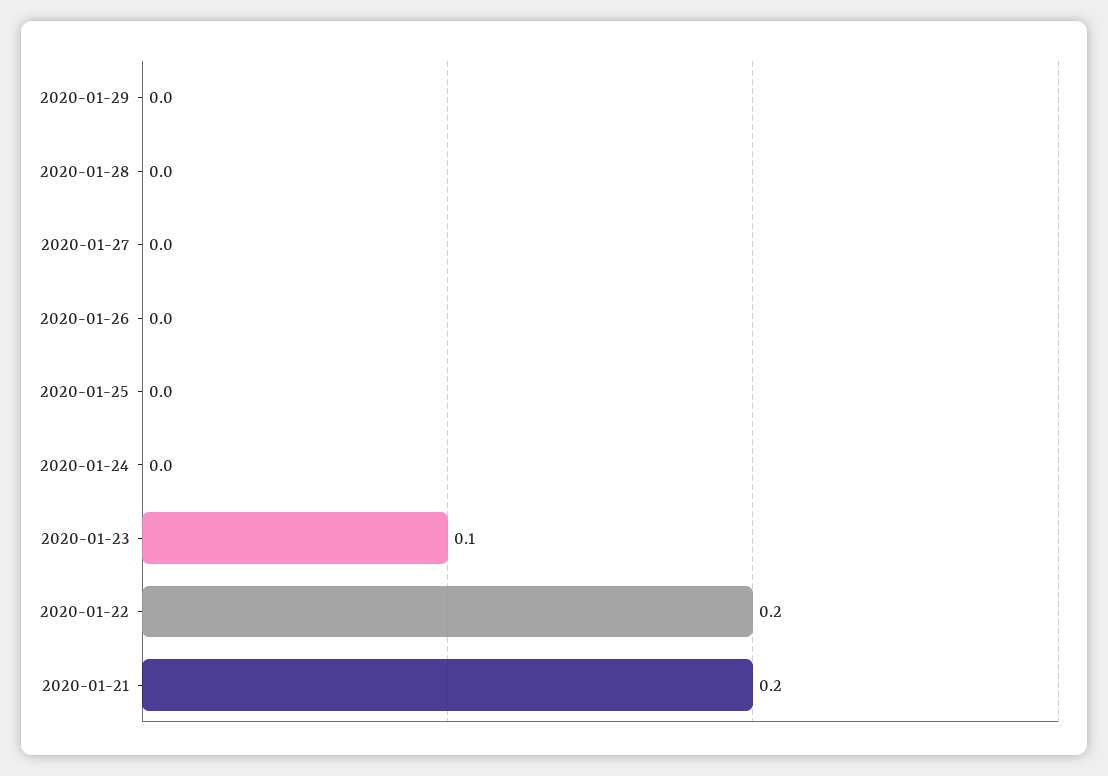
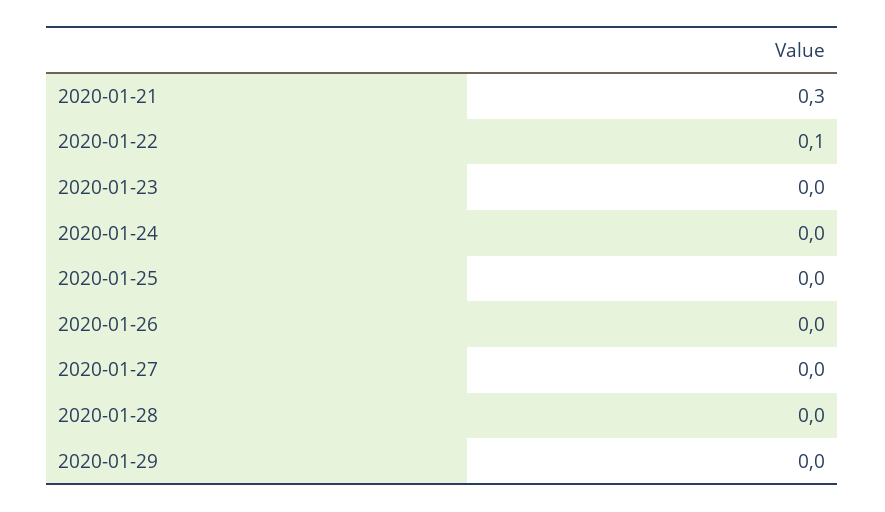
  {
    "2020-01-29": 0,
    "2020-01-28": 0,
    "2020-01-27": 0,
    "2020-01-26": 0,
    "2020-01-25": 0,
    "2020-01-24": 0,
-   "2020-01-23": 0.1,
+   "2020-01-23": 0,
-   "2020-01-22": 0.2,
+   "2020-01-22": 0.1,
-   "2020-01-21": 0.2
+   "2020-01-21": 0.3
  }

